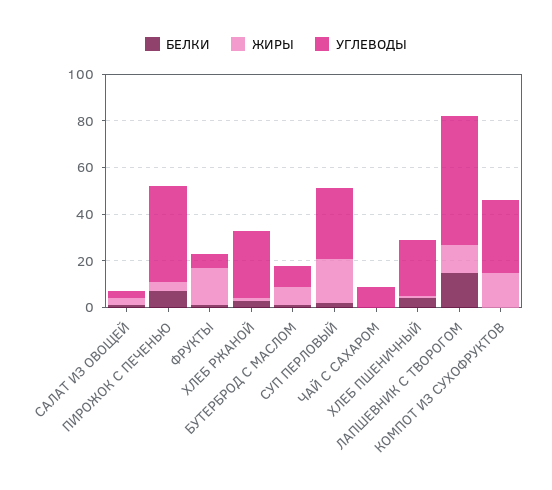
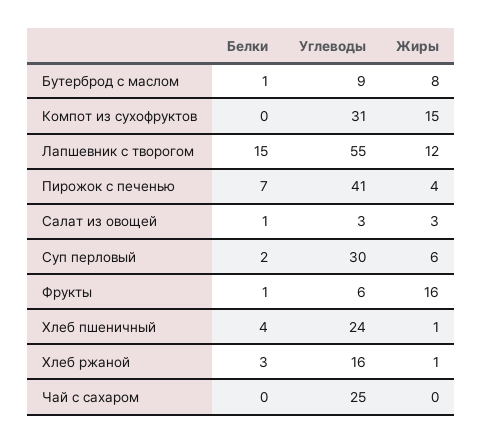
  {
    "БЕЛКИ": {
      "САЛАТ ИЗ ОВОЩЕЙ": 1,
      "ПИРОЖОК С ПЕЧЕНЬЮ": 7,
      "ФРУКТЫ": 1,
      "ХЛЕБ РЖАНОЙ": 3,
      "БУТЕРБРОД С МАСЛОМ": 1,
      "СУП ПЕРЛОВЫЙ": 2,
      "ЧАЙ С САХАРОМ": 0,
      "ХЛЕБ ПШЕНИЧНЫЙ": 4,
      "ЛАПШЕВНИК С ТВОРОГОМ": 15,
      "КОМПОТ ИЗ СУХОФРУКТОВ": 0
    },
    "ЖИРЫ": {
      "САЛАТ ИЗ ОВОЩЕЙ": 3,
      "ПИРОЖОК С ПЕЧЕНЬЮ": 4,
      "ФРУКТЫ": 16,
      "ХЛЕБ РЖАНОЙ": 1,
      "БУТЕРБРОД С МАСЛОМ": 8,
-     "СУП ПЕРЛОВЫЙ": 20,
+     "СУП ПЕРЛОВЫЙ": 6,
      "ЧАЙ С САХАРОМ": 0,
      "ХЛЕБ ПШЕНИЧНЫЙ": 1,
      "ЛАПШЕВНИК С ТВОРОГОМ": 12,
      "КОМПОТ ИЗ СУХОФРУКТОВ": 15
    },
    "УГЛЕВОДЫ": {
      "САЛАТ ИЗ ОВОЩЕЙ": 3,
      "ПИРОЖОК С ПЕЧЕНЬЮ": 41,
      "ФРУКТЫ": 6,
-     "ХЛЕБ РЖАНОЙ": 30,
+     "ХЛЕБ РЖАНОЙ": 16,
      "БУТЕРБРОД С МАСЛОМ": 9,
      "СУП ПЕРЛОВЫЙ": 30,
-     "ЧАЙ С САХАРОМ": 10,
+     "ЧАЙ С САХАРОМ": 25,
      "ХЛЕБ ПШЕНИЧНЫЙ": 24,
      "ЛАПШЕВНИК С ТВОРОГОМ": 55,
      "КОМПОТ ИЗ СУХОФРУКТОВ": 31
    }
  }

